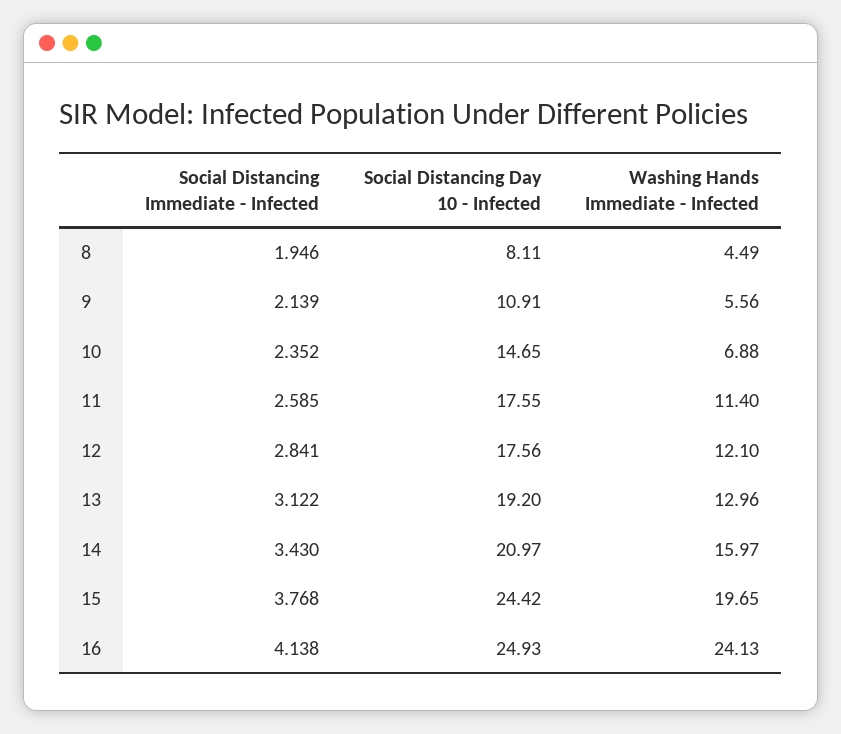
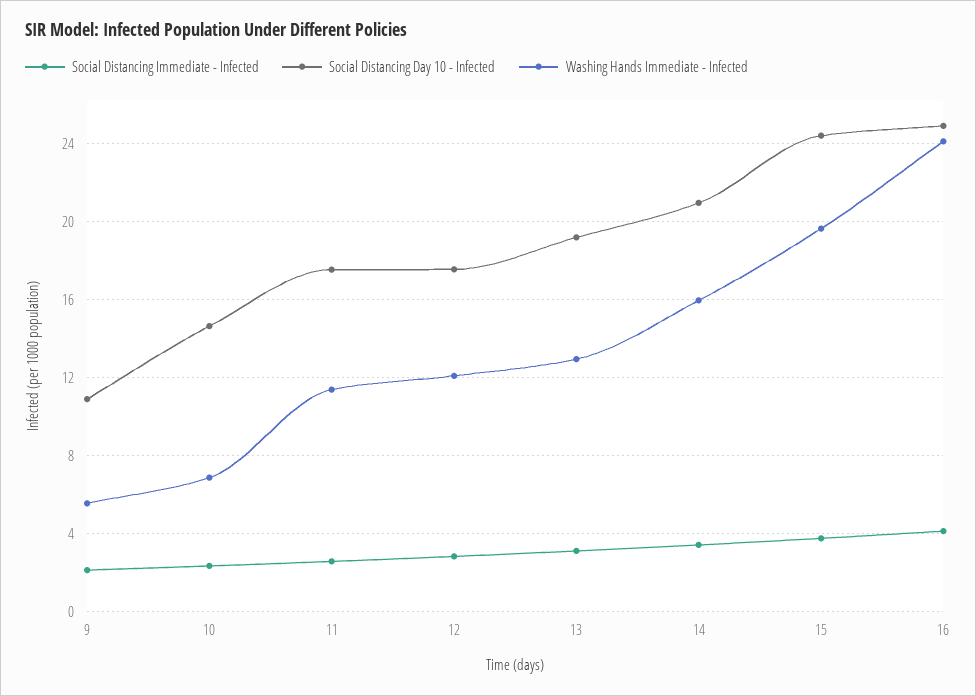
  {
    "Social Distancing Immediate - Infected": {
-     "8": 1.946,
      "9": 2.139,
      "10": 2.352,
      "11": 2.585,
      "12": 2.841,
      "13": 3.122,
      "14": 3.43,
      "15": 3.768,
      "16": 4.138
    },
    "Social Distancing Day 10 - Infected": {
-     "8": 8.11,
      "9": 10.91,
      "10": 14.65,
      "11": 17.55,
      "12": 17.56,
      "13": 19.2,
      "14": 20.97,
      "15": 24.42,
      "16": 24.93
    },
    "Washing Hands Immediate - Infected": {
-     "8": 4.49,
      "9": 5.56,
      "10": 6.88,
      "11": 11.4,
      "12": 12.1,
      "13": 12.96,
      "14": 15.97,
      "15": 19.65,
      "16": 24.13
    }
  }

